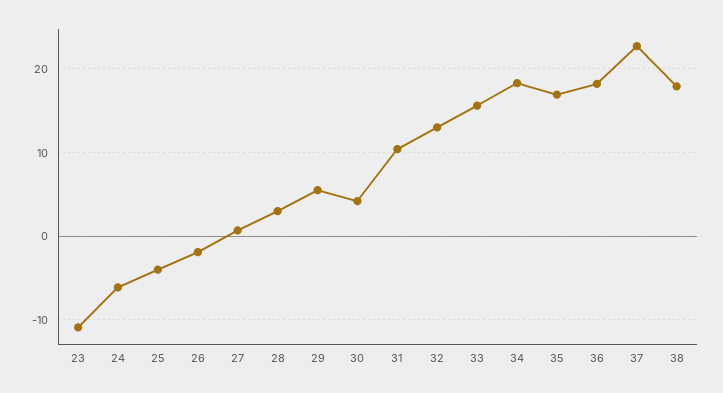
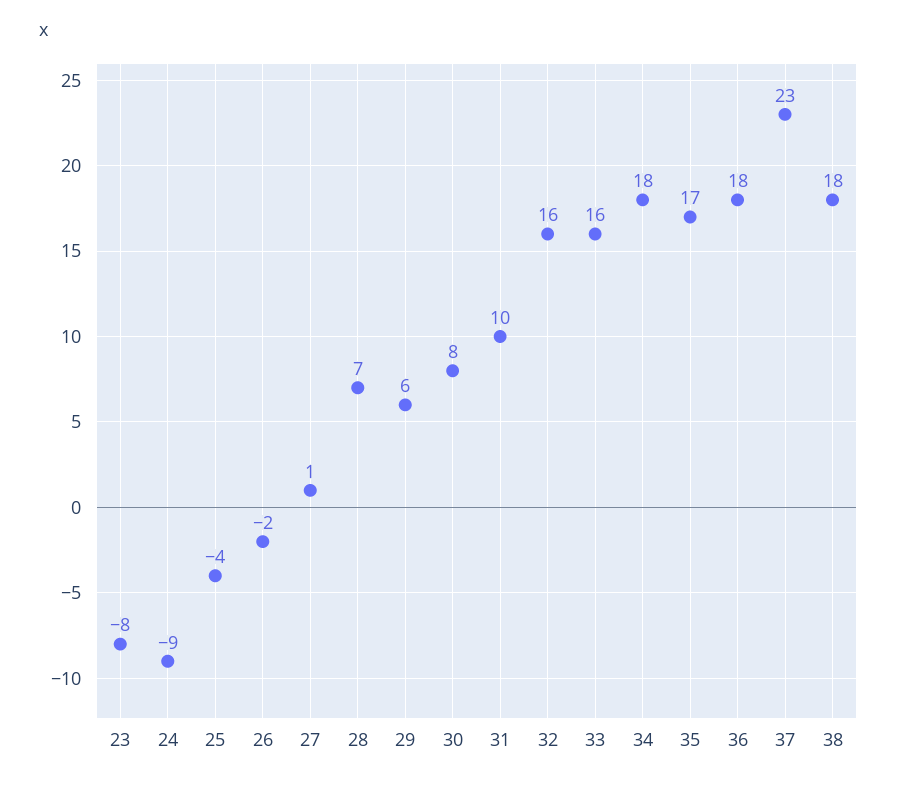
  {
-   "23": -11,
+   "23": -8,
-   "24": -6,
+   "24": -9,
    "25": -4,
    "26": -2,
    "27": 1,
-   "28": 3,
+   "28": 7,
    "29": 6,
-   "30": 4,
+   "30": 8,
    "31": 10,
-   "32": 13,
+   "32": 16,
    "33": 16,
    "34": 18,
    "35": 17,
    "36": 18,
    "37": 23,
    "38": 18
  }

